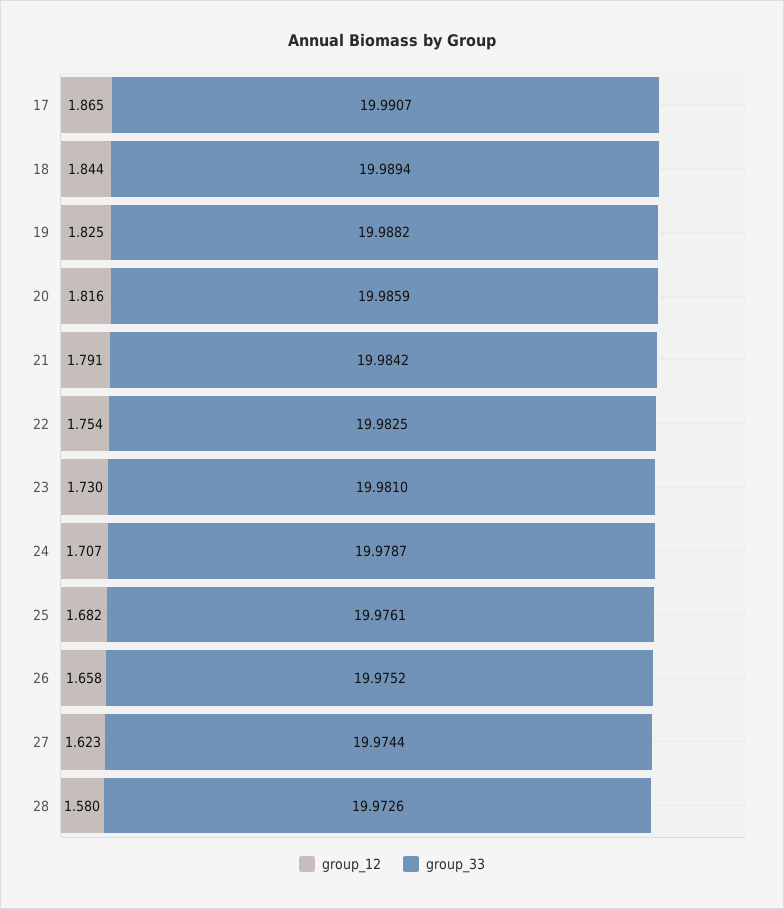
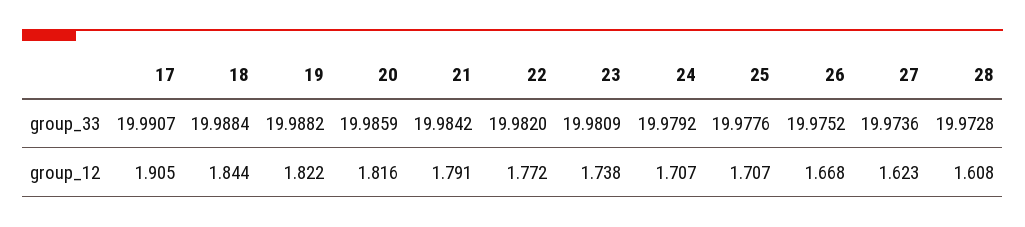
  {
    "group_12": {
-     "17": 1.865,
+     "17": 1.905,
      "18": 1.844,
-     "19": 1.825,
+     "19": 1.822,
      "20": 1.816,
      "21": 1.791,
-     "22": 1.754,
+     "22": 1.772,
-     "23": 1.73,
+     "23": 1.738,
      "24": 1.707,
-     "25": 1.682,
+     "25": 1.707,
-     "26": 1.658,
+     "26": 1.668,
      "27": 1.623,
-     "28": 1.58
+     "28": 1.608
    },
    "group_33": {
      "17": 19.9907,
-     "18": 19.9894,
+     "18": 19.9884,
      "19": 19.9882,
      "20": 19.9859,
      "21": 19.9842,
-     "22": 19.9825,
+     "22": 19.982,
-     "23": 19.981,
+     "23": 19.9809,
-     "24": 19.9787,
+     "24": 19.9792,
-     "25": 19.9761,
+     "25": 19.9776,
      "26": 19.9752,
-     "27": 19.9744,
+     "27": 19.9736,
-     "28": 19.9726
+     "28": 19.9728
    }
  }

